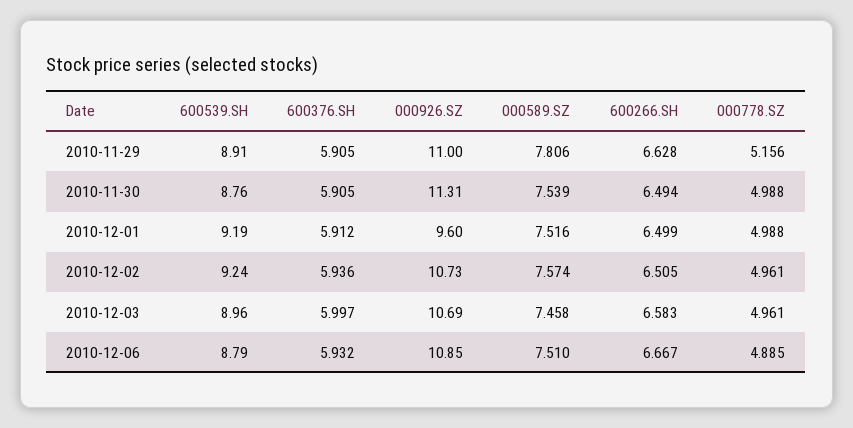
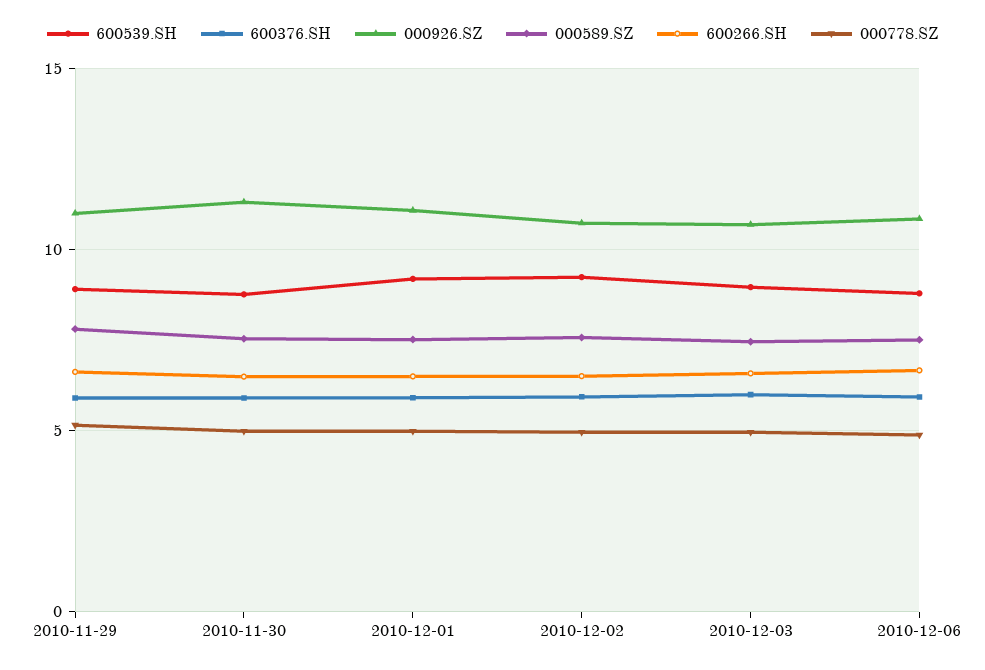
  {
    "600539.SH": {
      "2010-11-29": 8.91,
      "2010-11-30": 8.76,
      "2010-12-01": 9.19,
      "2010-12-02": 9.24,
      "2010-12-03": 8.96,
      "2010-12-06": 8.79
    },
    "600376.SH": {
      "2010-11-29": 5.905,
      "2010-11-30": 5.905,
      "2010-12-01": 5.912,
      "2010-12-02": 5.936,
      "2010-12-03": 5.997,
      "2010-12-06": 5.932
    },
    "000926.SZ": {
      "2010-11-29": 11,
      "2010-11-30": 11.31,
-     "2010-12-01": 9.6,
+     "2010-12-01": 11,
      "2010-12-02": 10.73,
      "2010-12-03": 10.69,
      "2010-12-06": 10.85
    },
    "000589.SZ": {
      "2010-11-29": 7.806,
      "2010-11-30": 7.539,
      "2010-12-01": 7.516,
      "2010-12-02": 7.574,
      "2010-12-03": 7.458,
      "2010-12-06": 7.51
    },
    "600266.SH": {
      "2010-11-29": 6.628,
      "2010-11-30": 6.494,
      "2010-12-01": 6.499,
      "2010-12-02": 6.505,
      "2010-12-03": 6.583,
      "2010-12-06": 6.667
    },
    "000778.SZ": {
      "2010-11-29": 5.156,
      "2010-11-30": 4.988,
      "2010-12-01": 4.988,
      "2010-12-02": 4.961,
      "2010-12-03": 4.961,
      "2010-12-06": 4.885
    }
  }

